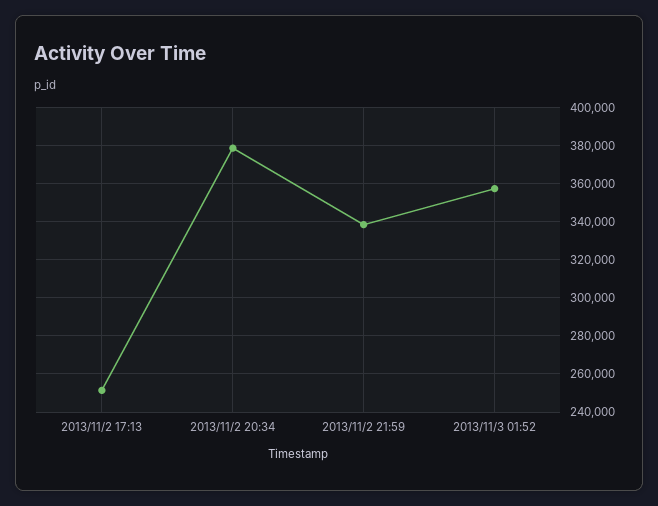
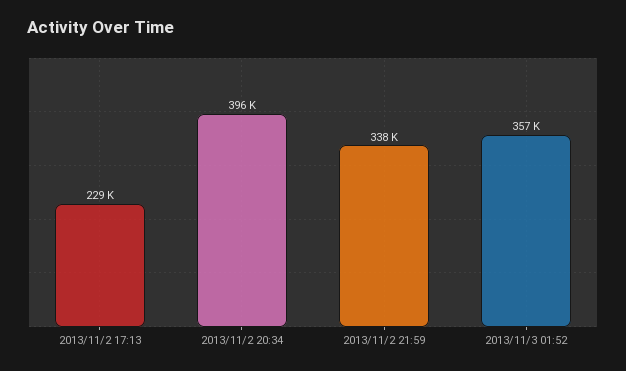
  {
-   "2013/11/2 17:13": 250000,
+   "2013/11/2 17:13": 229000,
-   "2013/11/2 20:34": 380000,
+   "2013/11/2 20:34": 396000,
    "2013/11/2 21:59": 338000,
    "2013/11/3 01:52": 357000
  }

